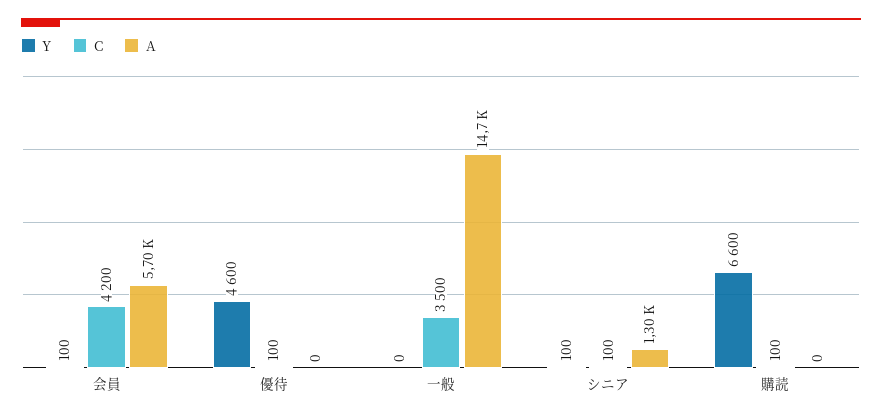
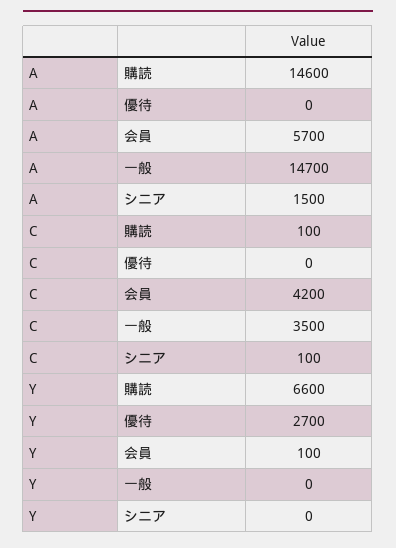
  {
    "Y": {
      "会員": 100,
-     "優待": 4600,
+     "優待": 2700,
      "一般": 0,
-     "シニア": 100,
+     "シニア": 0,
      "購読": 6600
    },
    "C": {
      "会員": 4200,
-     "優待": 100,
+     "優待": 0,
      "一般": 3500,
      "シニア": 100,
      "購読": 100
    },
    "A": {
      "会員": 5700,
      "優待": 0,
      "一般": 14700,
-     "シニア": 1300,
+     "シニア": 1500,
-     "購読": 0
+     "購読": 14600
    }
  }

